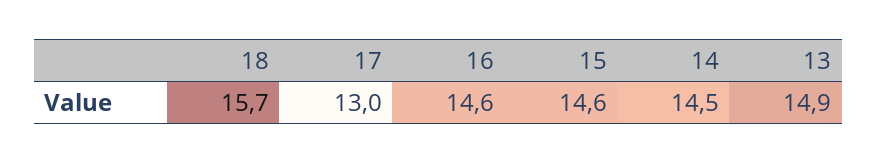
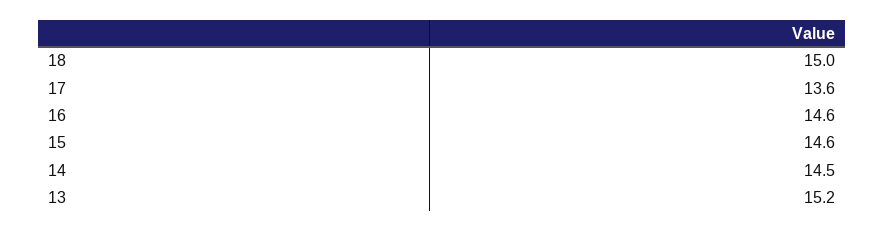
  {
-   "18": 15.7,
+   "18": 15,
-   "17": 13,
+   "17": 13.6,
    "16": 14.6,
    "15": 14.6,
    "14": 14.5,
-   "13": 14.9
+   "13": 15.2
  }

